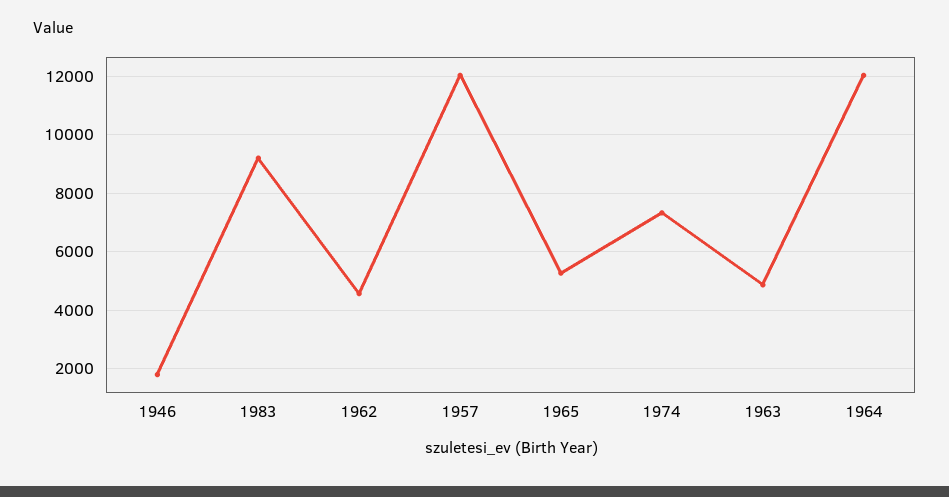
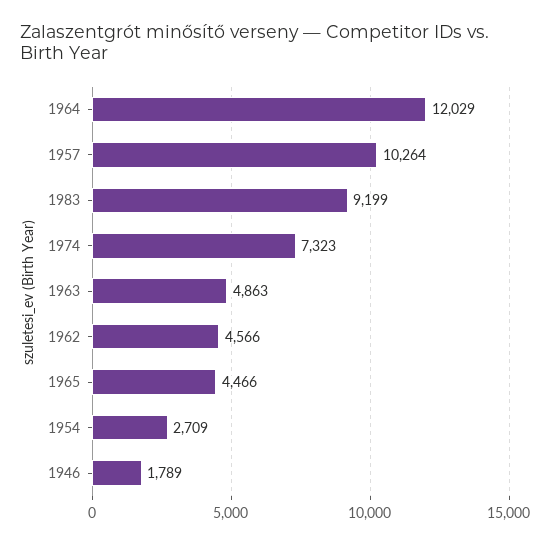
  {
    "1946": 1789,
    "1983": 9199,
    "1962": 4566,
-   "1957": 12000,
+   "1957": 10264,
-   "1965": 5250,
+   "1965": 4466,
    "1974": 7323,
    "1963": 4863,
-   "1964": 12029
+   "1964": 12029,
+   "1954": 2709
  }

